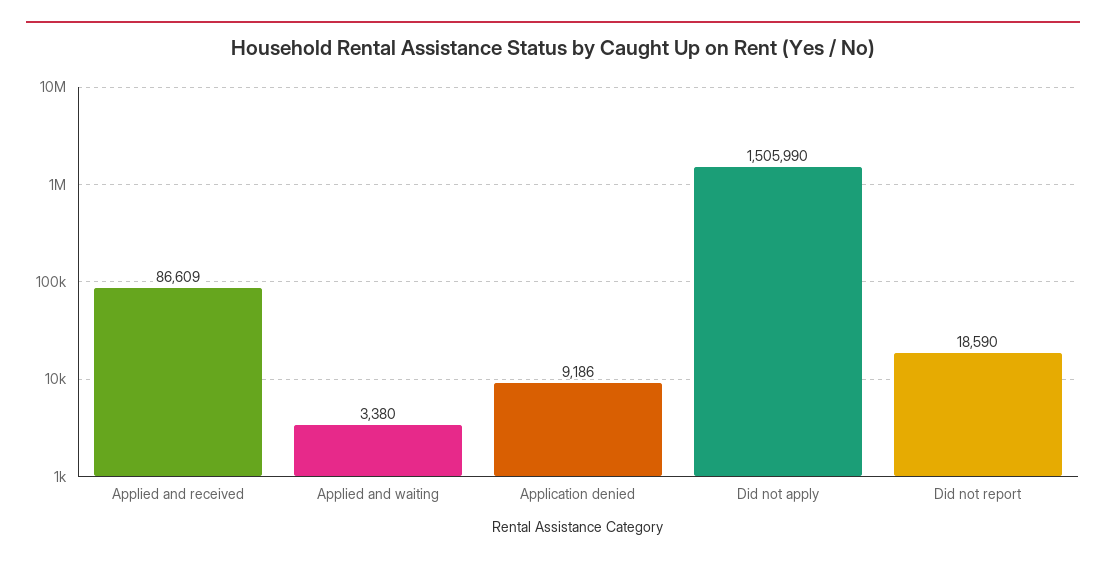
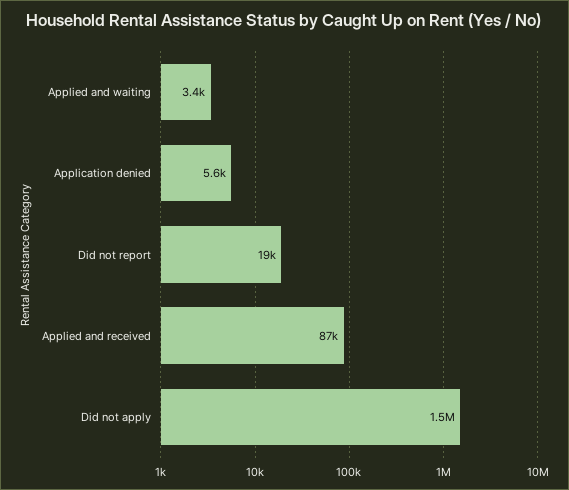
  {
    "Applied and received": 86609,
    "Applied and waiting": 3380,
-   "Application denied": 9186,
+   "Application denied": 5600,
    "Did not apply": 1505990,
    "Did not report": 18590
  }

